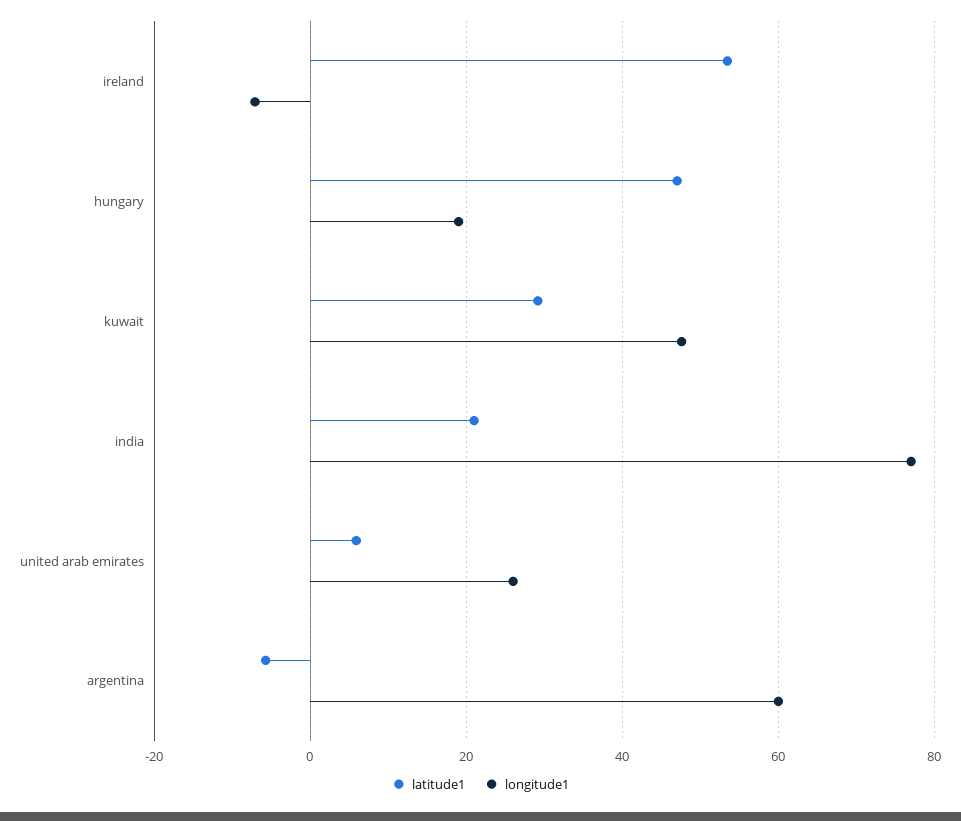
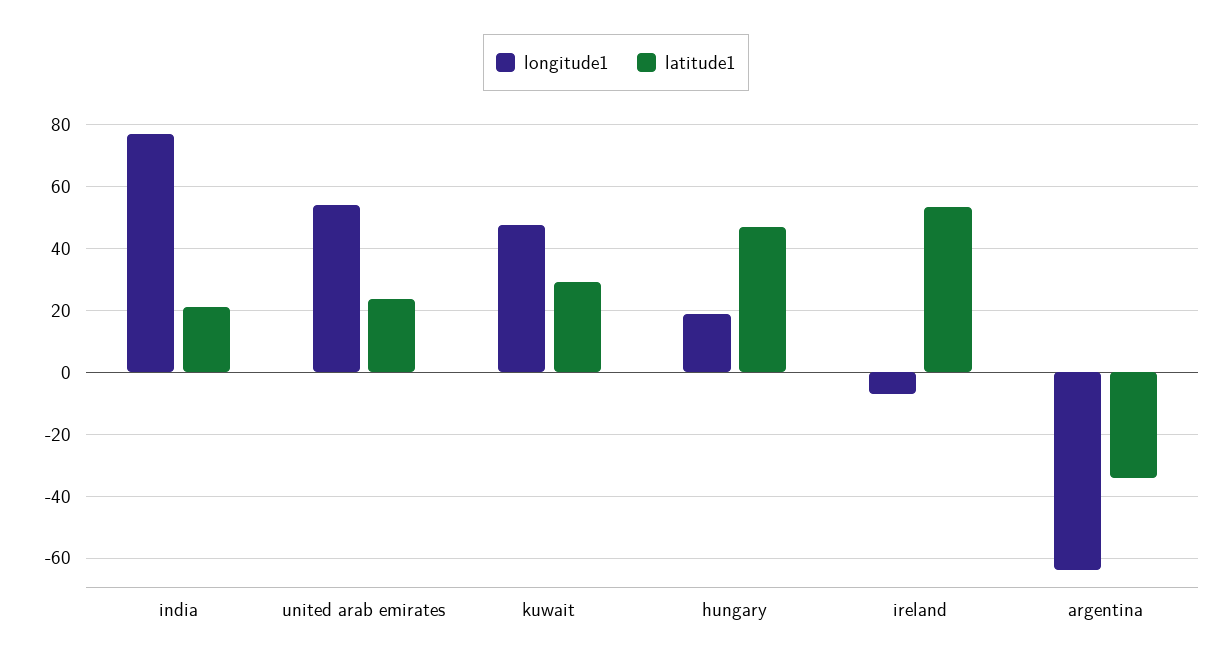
  {
    "latitude1": {
      "ireland": 54,
      "hungary": 48,
      "kuwait": 30,
      "india": 22,
-     "united arab emirates": 6,
+     "united arab emirates": 24,
-     "argentina": -6
+     "argentina": -34
    },
    "longitude1": {
      "ireland": -8,
      "hungary": 20,
      "kuwait": 48,
      "india": 78,
-     "united arab emirates": 26,
+     "united arab emirates": 54,
-     "argentina": 60
+     "argentina": -64
    }
  }

